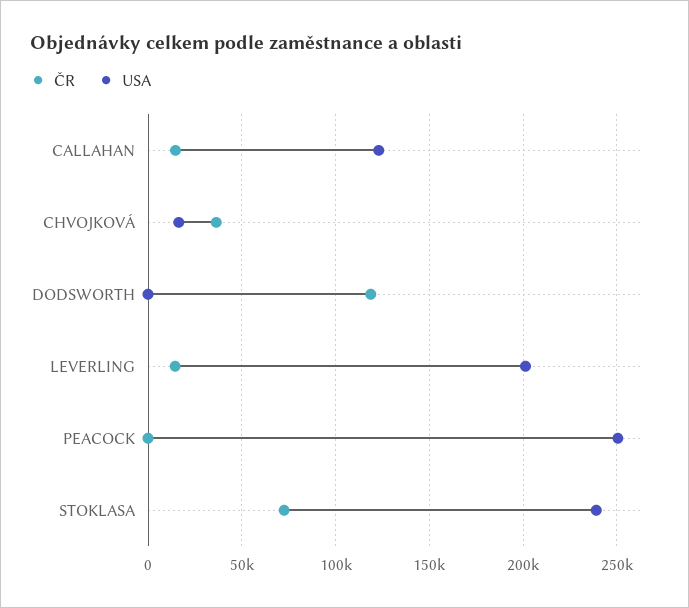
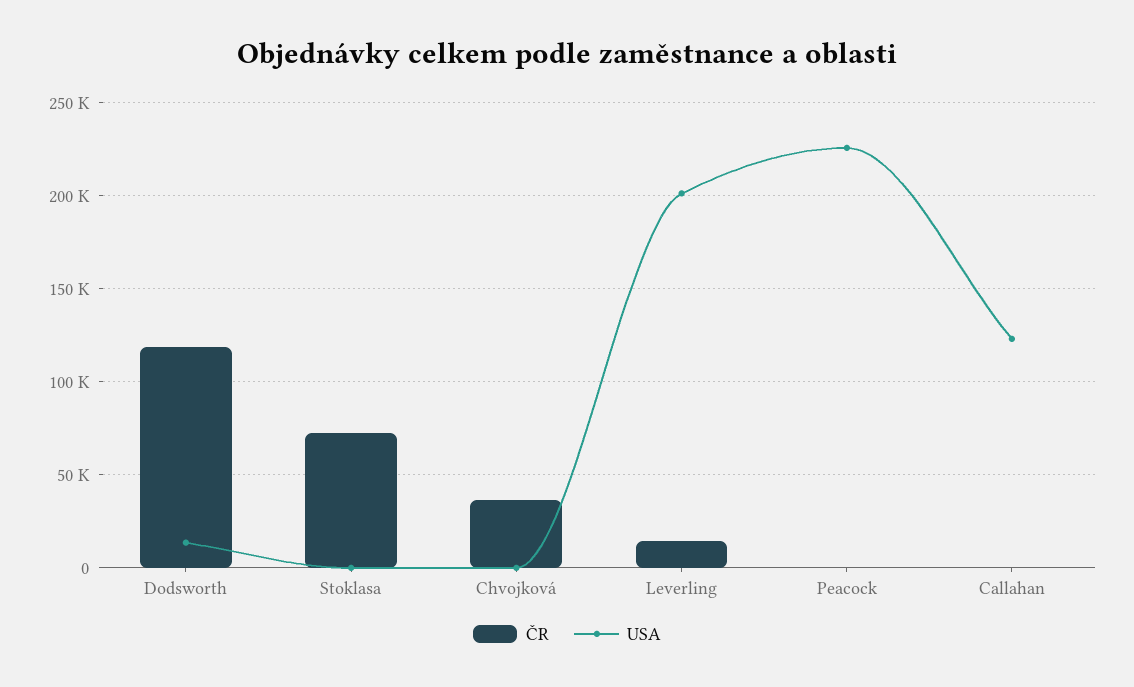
  {
    "ČR": {
-     "CALLAHAN": 15000,
+     "CALLAHAN": 0,
      "CHVOJKOVÁ": 35000,
      "DODSWORTH": 120000,
      "LEVERLING": 15000,
      "PEACOCK": 0,
      "STOKLASA": 75000
    },
    "USA": {
      "CALLAHAN": 125000,
-     "CHVOJKOVÁ": 15000,
+     "CHVOJKOVÁ": 0,
-     "DODSWORTH": 0,
+     "DODSWORTH": 15000,
      "LEVERLING": 200000,
-     "PEACOCK": 250000,
+     "PEACOCK": 225000,
-     "STOKLASA": 240000
+     "STOKLASA": 0
    }
  }

